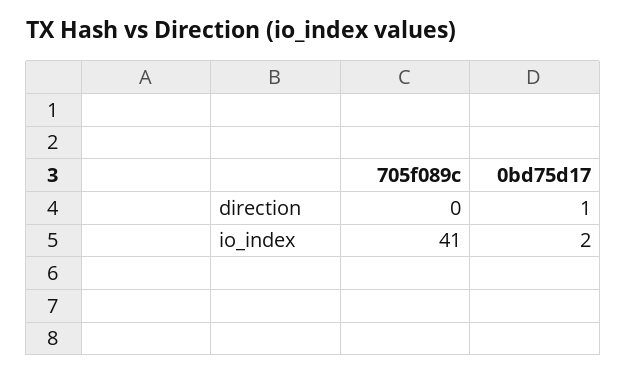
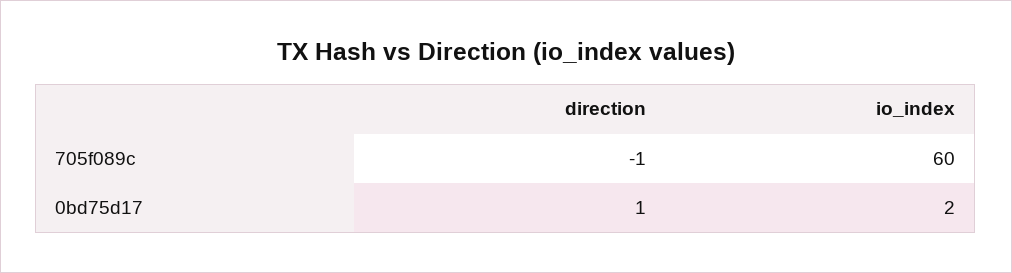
  {
    "705f089c": {
-     "direction": 0,
+     "direction": -1,
-     "io_index": 41
+     "io_index": 60
    },
    "0bd75d17": {
      "direction": 1,
      "io_index": 2
    }
  }

